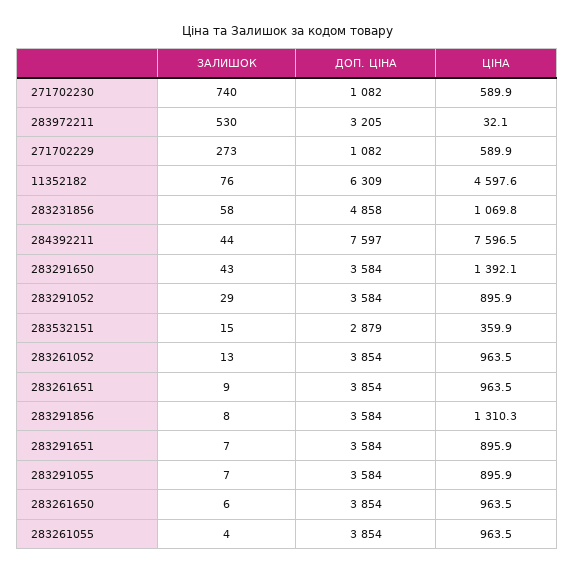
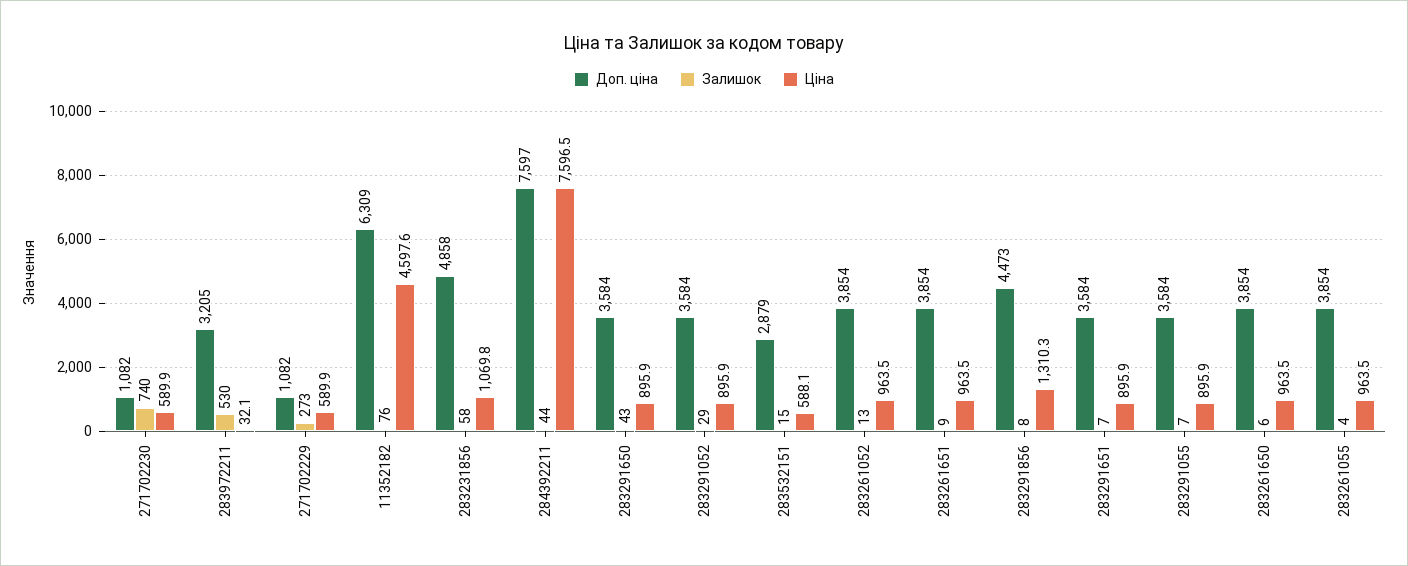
  {
    "ЗАЛИШОК": {
      "271702230": 740,
      "283972211": 530,
      "271702229": 273,
      "11352182": 76,
      "283231856": 58,
      "284392211": 44,
      "283291650": 43,
      "283291052": 29,
      "283532151": 15,
      "283261052": 13,
      "283261651": 9,
      "283291856": 8,
      "283291651": 7,
      "283291055": 7,
      "283261650": 6,
      "283261055": 4
    },
    "ДОП. ЦІНА": {
      "271702230": 1082,
      "283972211": 3205,
      "271702229": 1082,
      "11352182": 6309,
      "283231856": 4858,
      "284392211": 7597,
      "283291650": 3584,
      "283291052": 3584,
      "283532151": 2879,
      "283261052": 3854,
      "283261651": 3854,
-     "283291856": 3584,
+     "283291856": 4473,
      "283291651": 3584,
      "283291055": 3584,
      "283261650": 3854,
      "283261055": 3854
    },
    "ЦІНА": {
      "271702230": 589.9,
      "283972211": 32.1,
      "271702229": 589.9,
      "11352182": 4597.6,
      "283231856": 1069.8,
      "284392211": 7596.5,
-     "283291650": 1392.1,
+     "283291650": 895.9,
      "283291052": 895.9,
-     "283532151": 359.9,
+     "283532151": 588.1,
      "283261052": 963.5,
      "283261651": 963.5,
      "283291856": 1310.3,
      "283291651": 895.9,
      "283291055": 895.9,
      "283261650": 963.5,
      "283261055": 963.5
    }
  }

